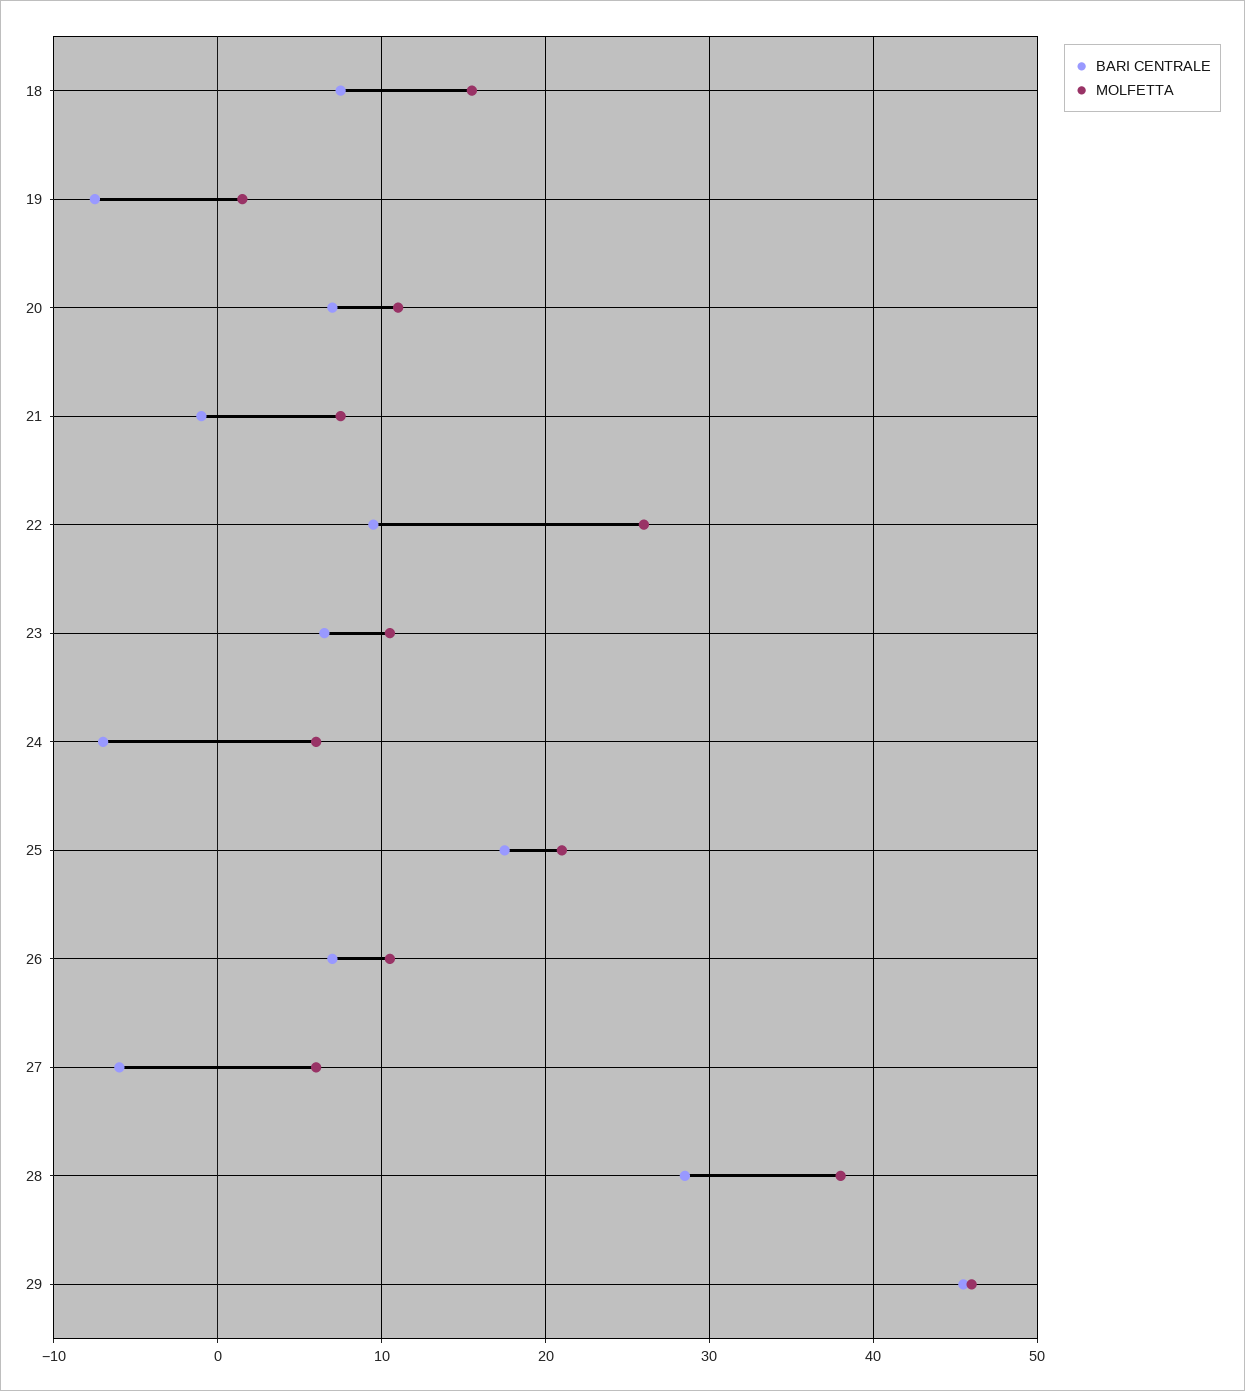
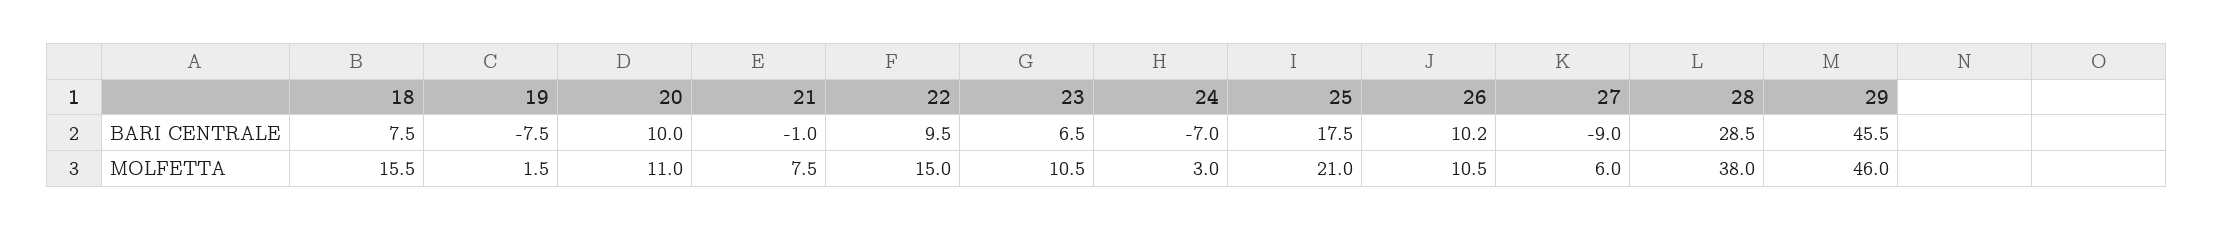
  {
    "BARI CENTRALE": {
      "18": 7.5,
      "19": -7.5,
-     "20": 7,
+     "20": 10,
      "21": -1,
      "22": 9.5,
      "23": 6.5,
      "24": -7,
      "25": 17.5,
-     "26": 7,
+     "26": 10.2,
-     "27": -6,
+     "27": -9,
      "28": 28.5,
      "29": 45.5
    },
    "MOLFETTA": {
      "18": 15.5,
      "19": 1.5,
      "20": 11,
      "21": 7.5,
-     "22": 26,
+     "22": 15,
      "23": 10.5,
-     "24": 6,
+     "24": 3,
      "25": 21,
      "26": 10.5,
      "27": 6,
      "28": 38,
      "29": 46
    }
  }

